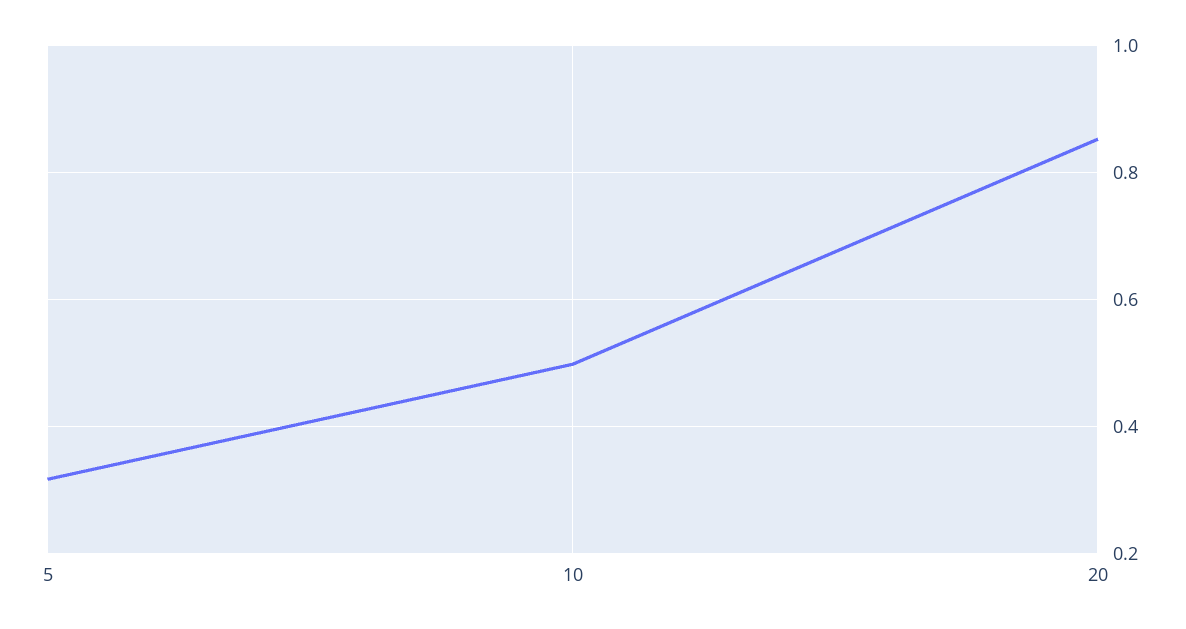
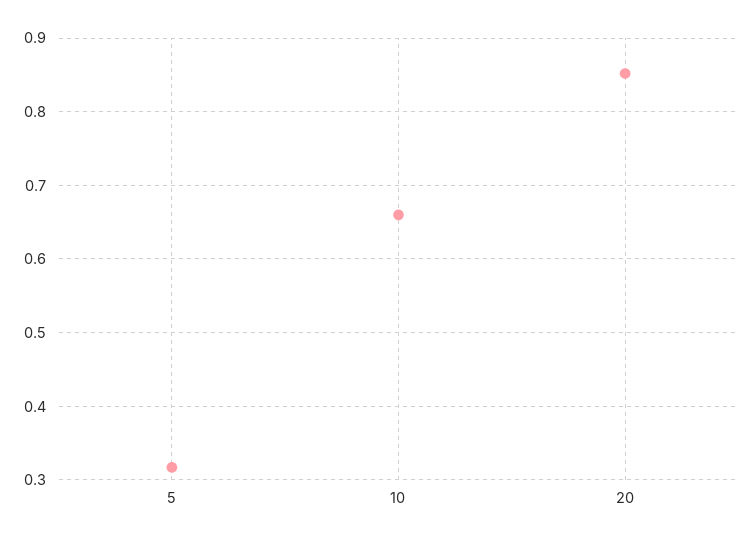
  {
    "5": 0.32,
-   "10": 0.5,
+   "10": 0.66,
    "20": 0.85
  }

